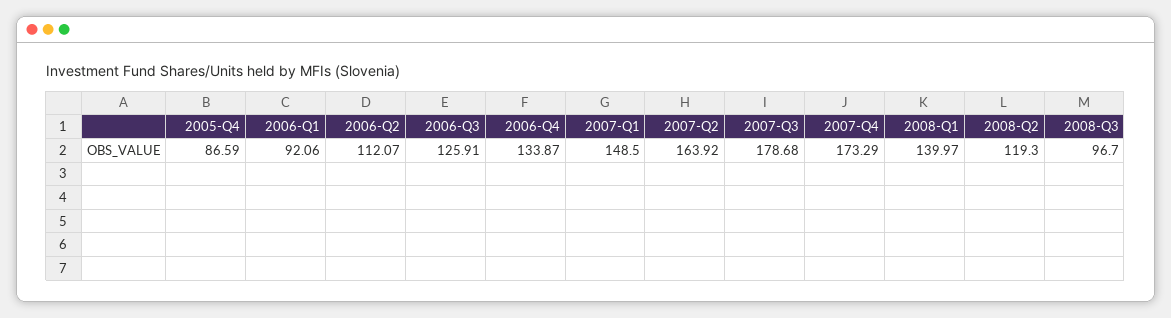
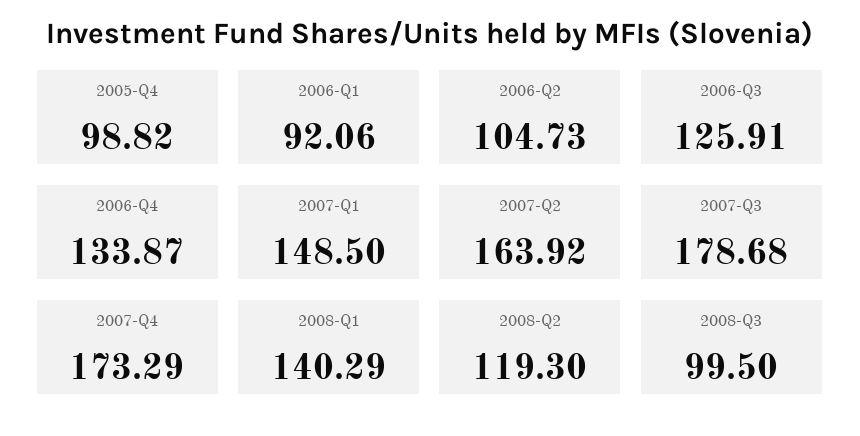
  {
-   "2005-Q4": 86.59,
+   "2005-Q4": 98.82,
    "2006-Q1": 92.06,
-   "2006-Q2": 112.07,
+   "2006-Q2": 104.73,
    "2006-Q3": 125.91,
    "2006-Q4": 133.87,
    "2007-Q1": 148.5,
    "2007-Q2": 163.92,
    "2007-Q3": 178.68,
    "2007-Q4": 173.29,
-   "2008-Q1": 139.97,
+   "2008-Q1": 140.29,
    "2008-Q2": 119.3,
-   "2008-Q3": 96.7
+   "2008-Q3": 99.5
  }

